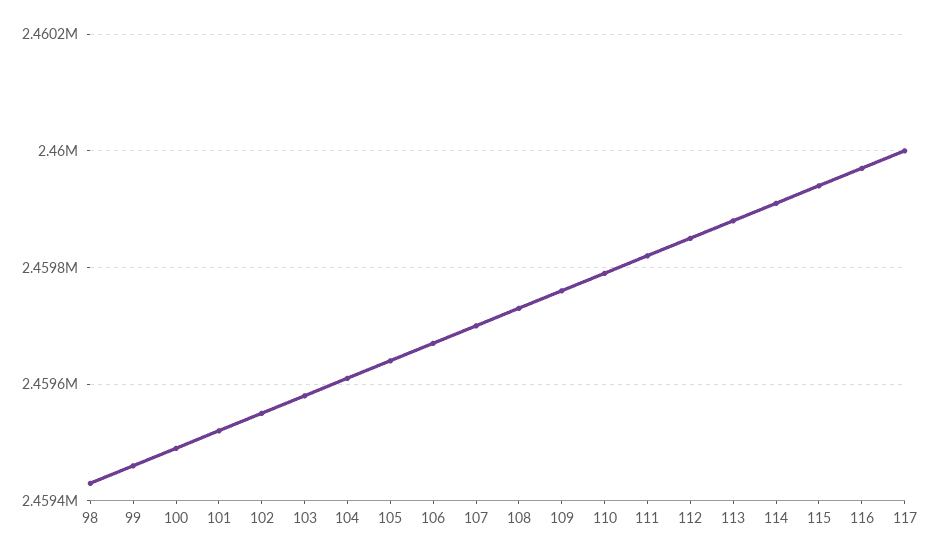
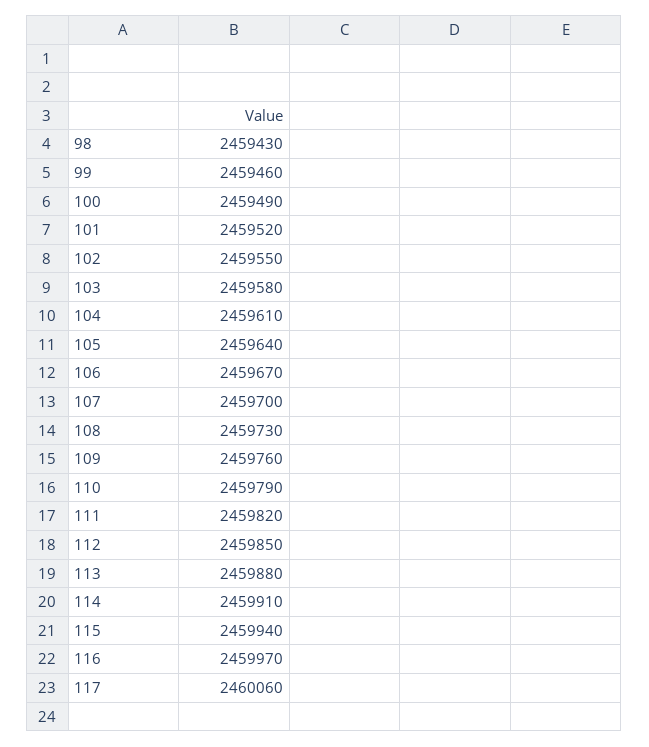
  {
    "98": 2459430,
    "99": 2459460,
    "100": 2459490,
    "101": 2459520,
    "102": 2459550,
    "103": 2459580,
    "104": 2459610,
    "105": 2459640,
    "106": 2459670,
    "107": 2459700,
    "108": 2459730,
    "109": 2459760,
    "110": 2459790,
    "111": 2459820,
    "112": 2459850,
    "113": 2459880,
    "114": 2459910,
    "115": 2459940,
    "116": 2459970,
-   "117": 2460000
+   "117": 2460060
  }

